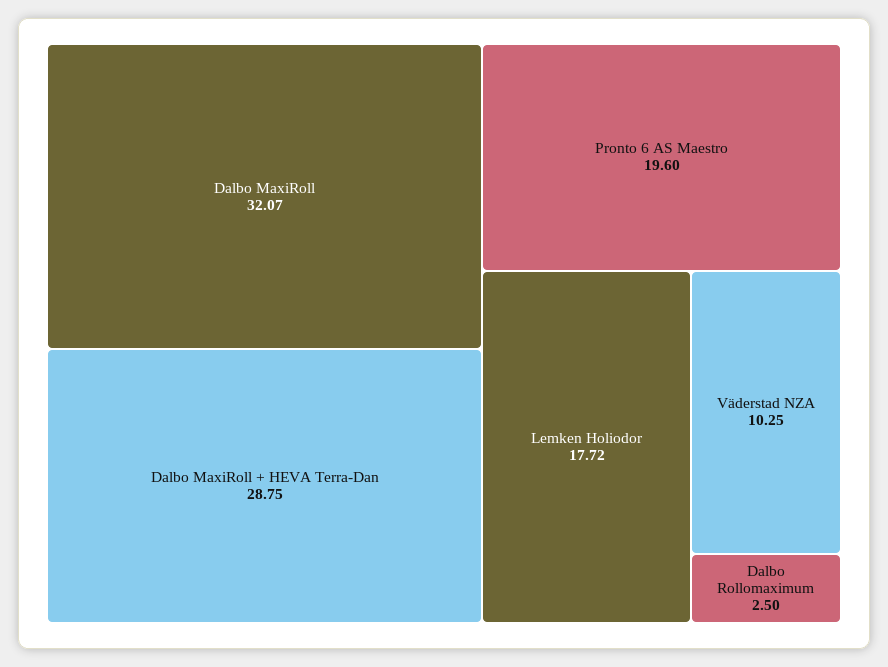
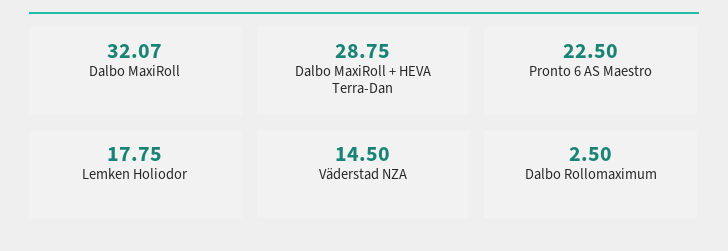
  {
    "Dalbo MaxiRoll": 32.07,
    "Dalbo MaxiRoll + HEVA Terra-Dan": 28.75,
-   "Pronto 6 AS Maestro": 19.6,
+   "Pronto 6 AS Maestro": 22.5,
-   "Lemken Holiodor": 17.72,
+   "Lemken Holiodor": 17.75,
-   "Väderstad NZA": 10.25,
+   "Väderstad NZA": 14.5,
    "Dalbo Rollomaximum": 2.5
  }

